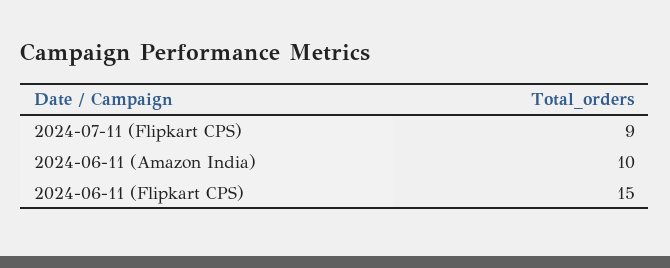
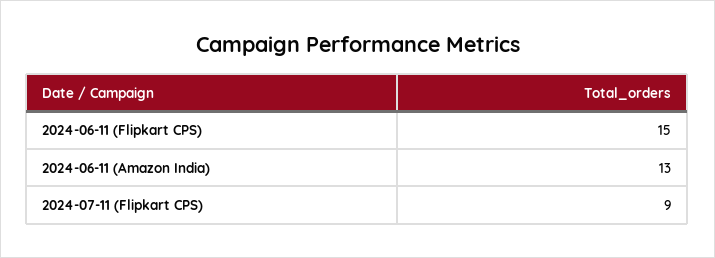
  {
    "2024-07-11 (Flipkart CPS)": 9,
-   "2024-06-11 (Amazon India)": 10,
+   "2024-06-11 (Amazon India)": 13,
    "2024-06-11 (Flipkart CPS)": 15
  }

